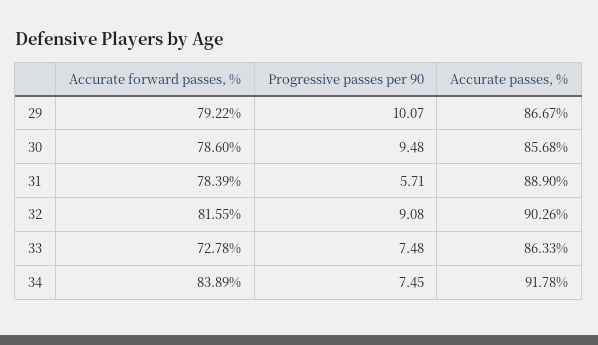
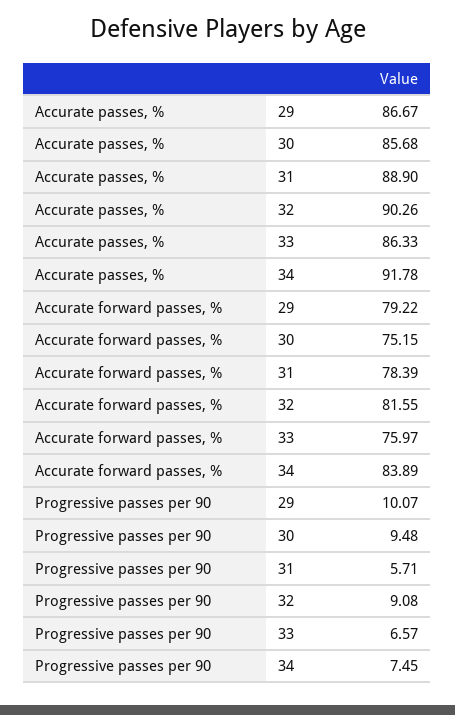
  {
    "Accurate forward passes, %": {
      "29": 79.22,
-     "30": 78.6,
+     "30": 75.15,
      "31": 78.39,
      "32": 81.55,
-     "33": 72.78,
+     "33": 75.97,
      "34": 83.89
    },
    "Progressive passes per 90": {
      "29": 10.07,
      "30": 9.48,
      "31": 5.71,
      "32": 9.08,
-     "33": 7.48,
+     "33": 6.57,
      "34": 7.45
    },
    "Accurate passes, %": {
      "29": 86.67,
      "30": 85.68,
      "31": 88.9,
      "32": 90.26,
      "33": 86.33,
      "34": 91.78
    }
  }

